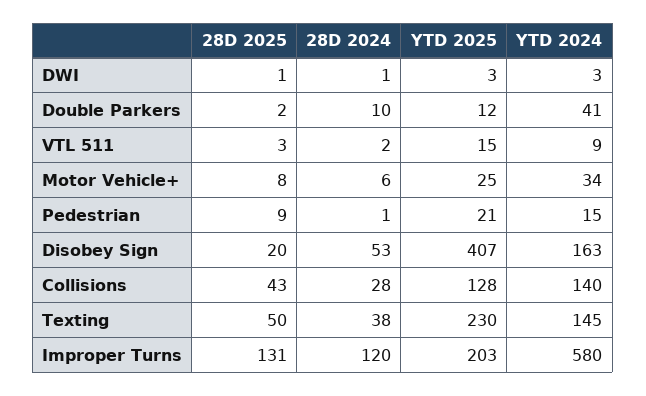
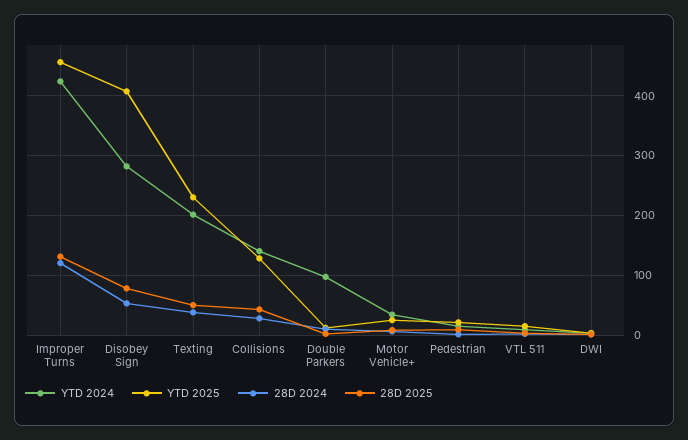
  {
    "28D 2025": {
      "DWI": 1,
      "Double Parkers": 2,
      "VTL 511": 3,
      "Motor Vehicle+": 8,
      "Pedestrian": 9,
-     "Disobey Sign": 20,
+     "Disobey Sign": 80,
      "Collisions": 43,
      "Texting": 50,
      "Improper Turns": 131
    },
    "28D 2024": {
      "DWI": 1,
      "Double Parkers": 10,
      "VTL 511": 2,
      "Motor Vehicle+": 6,
      "Pedestrian": 1,
      "Disobey Sign": 53,
      "Collisions": 28,
      "Texting": 38,
      "Improper Turns": 120
    },
    "YTD 2025": {
      "DWI": 3,
      "Double Parkers": 12,
      "VTL 511": 15,
      "Motor Vehicle+": 25,
      "Pedestrian": 21,
      "Disobey Sign": 407,
      "Collisions": 128,
      "Texting": 230,
-     "Improper Turns": 203
+     "Improper Turns": 460
    },
    "YTD 2024": {
      "DWI": 3,
-     "Double Parkers": 41,
+     "Double Parkers": 100,
      "VTL 511": 9,
      "Motor Vehicle+": 34,
      "Pedestrian": 15,
-     "Disobey Sign": 163,
+     "Disobey Sign": 280,
      "Collisions": 140,
-     "Texting": 145,
+     "Texting": 200,
-     "Improper Turns": 580
+     "Improper Turns": 420
    }
  }

